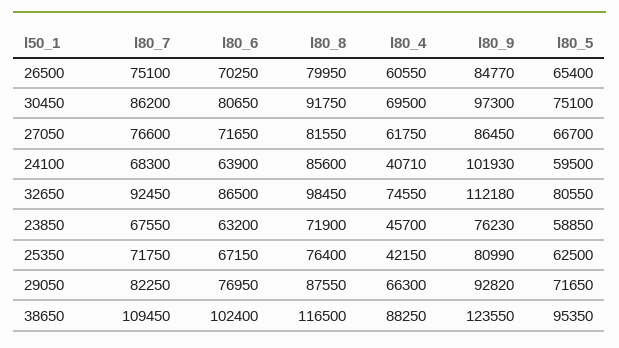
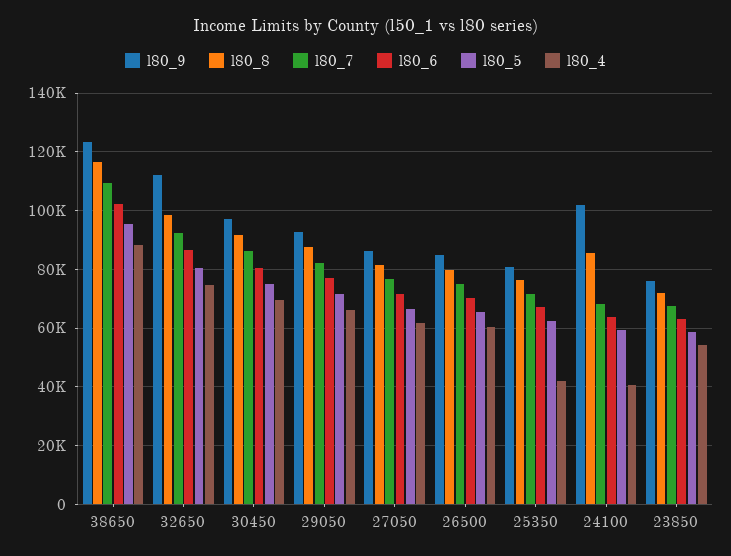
  {
    "l80_7": {
      "26500": 75100,
      "30450": 86200,
      "27050": 76600,
      "24100": 68300,
      "32650": 92450,
      "23850": 67550,
      "25350": 71750,
      "29050": 82250,
      "38650": 109450
    },
    "l80_6": {
      "26500": 70250,
      "30450": 80650,
      "27050": 71650,
      "24100": 63900,
      "32650": 86500,
      "23850": 63200,
      "25350": 67150,
      "29050": 76950,
      "38650": 102400
    },
    "l80_8": {
      "26500": 79950,
      "30450": 91750,
      "27050": 81550,
      "24100": 85600,
      "32650": 98450,
      "23850": 71900,
      "25350": 76400,
      "29050": 87550,
      "38650": 116500
    },
    "l80_4": {
      "26500": 60550,
      "30450": 69500,
      "27050": 61750,
      "24100": 40710,
      "32650": 74550,
-     "23850": 45700,
+     "23850": 55000,
      "25350": 42150,
      "29050": 66300,
      "38650": 88250
    },
    "l80_9": {
      "26500": 84770,
      "30450": 97300,
      "27050": 86450,
      "24100": 101930,
      "32650": 112180,
      "23850": 76230,
      "25350": 80990,
      "29050": 92820,
      "38650": 123550
    },
    "l80_5": {
      "26500": 65400,
      "30450": 75100,
      "27050": 66700,
      "24100": 59500,
      "32650": 80550,
      "23850": 58850,
      "25350": 62500,
      "29050": 71650,
      "38650": 95350
    }
  }

